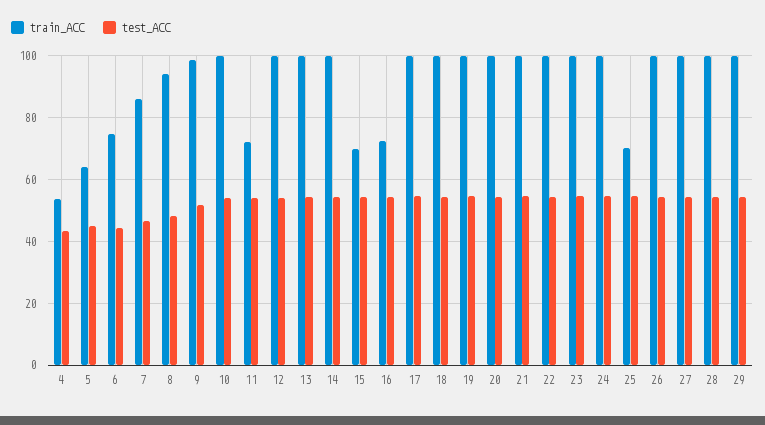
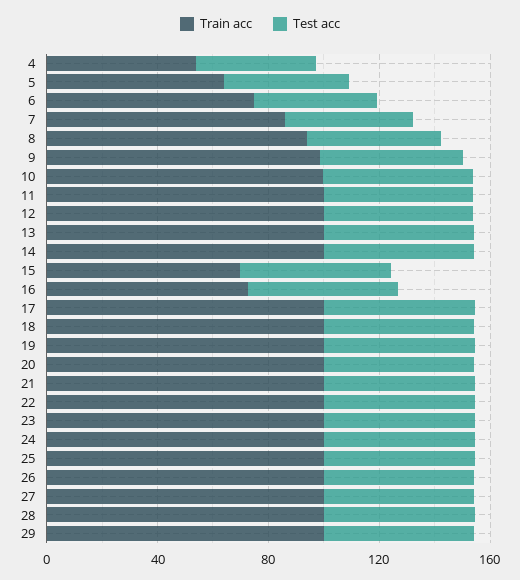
  {
    "train_ACC": {
      "4": 54,
      "5": 64,
      "6": 74,
      "7": 86,
      "8": 94,
      "9": 98,
      "10": 100,
-     "11": 72,
+     "11": 100,
      "12": 100,
      "13": 100,
      "14": 100,
      "15": 70,
      "16": 72,
      "17": 100,
      "18": 100,
      "19": 100,
      "20": 100,
      "21": 100,
      "22": 100,
      "23": 100,
      "24": 100,
-     "25": 70,
+     "25": 100,
      "26": 100,
      "27": 100,
      "28": 100,
      "29": 100
    },
    "test_ACC": {
      "4": 44,
      "5": 46,
      "6": 44,
      "7": 46,
      "8": 48,
      "9": 52,
      "10": 54,
      "11": 54,
      "12": 54,
      "13": 54,
      "14": 54,
      "15": 54,
      "16": 54,
      "17": 54,
      "18": 54,
      "19": 54,
      "20": 54,
      "21": 54,
      "22": 54,
      "23": 54,
      "24": 54,
      "25": 54,
      "26": 54,
      "27": 54,
      "28": 54,
      "29": 54
    }
  }

